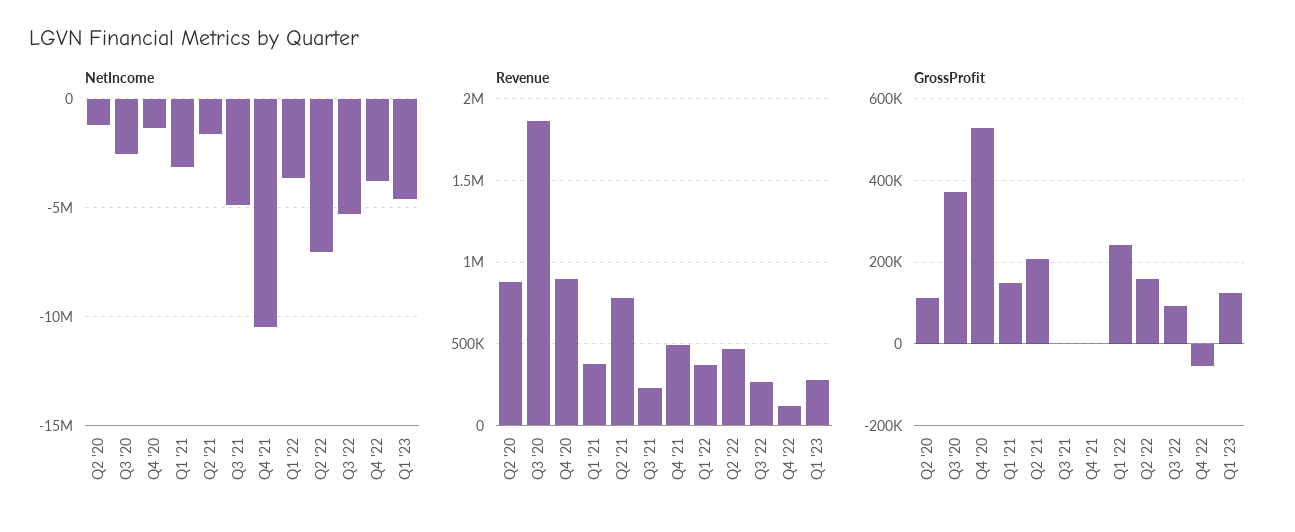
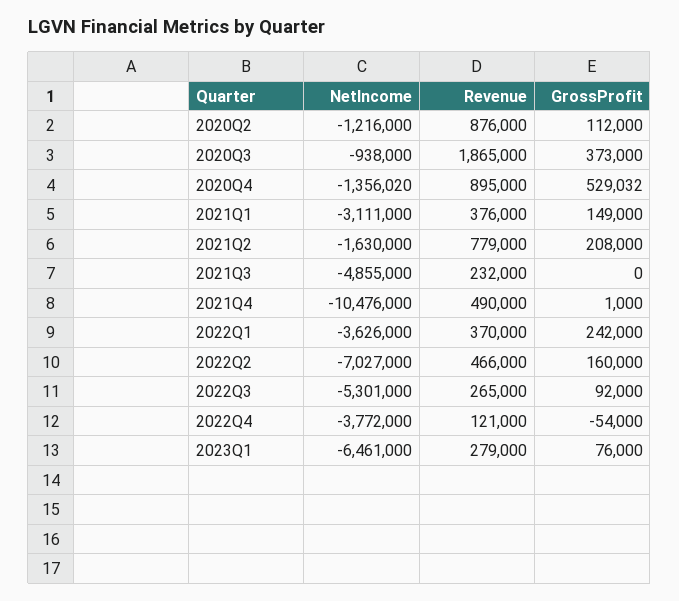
  {
    "NetIncome": {
      "Q2 '20": -1216000,
-     "Q3 '20": -2500000,
+     "Q3 '20": -938000,
      "Q4 '20": -1356020,
      "Q1 '21": -3111000,
      "Q2 '21": -1630000,
      "Q3 '21": -4855000,
      "Q4 '21": -10476000,
      "Q1 '22": -3626000,
      "Q2 '22": -7027000,
      "Q3 '22": -5301000,
      "Q4 '22": -3772000,
-     "Q1 '23": -4500000
+     "Q1 '23": -6461000
    },
    "Revenue": {
      "Q2 '20": 876000,
      "Q3 '20": 1865000,
      "Q4 '20": 895000,
      "Q1 '21": 376000,
      "Q2 '21": 779000,
      "Q3 '21": 232000,
      "Q4 '21": 490000,
      "Q1 '22": 370000,
      "Q2 '22": 466000,
      "Q3 '22": 265000,
      "Q4 '22": 121000,
      "Q1 '23": 279000
    },
    "GrossProfit": {
      "Q2 '20": 112000,
      "Q3 '20": 373000,
      "Q4 '20": 529032,
      "Q1 '21": 149000,
      "Q2 '21": 208000,
      "Q3 '21": 0,
      "Q4 '21": 1000,
      "Q1 '22": 242000,
      "Q2 '22": 160000,
      "Q3 '22": 92000,
      "Q4 '22": -54000,
-     "Q1 '23": 120000
+     "Q1 '23": 76000
    }
  }

